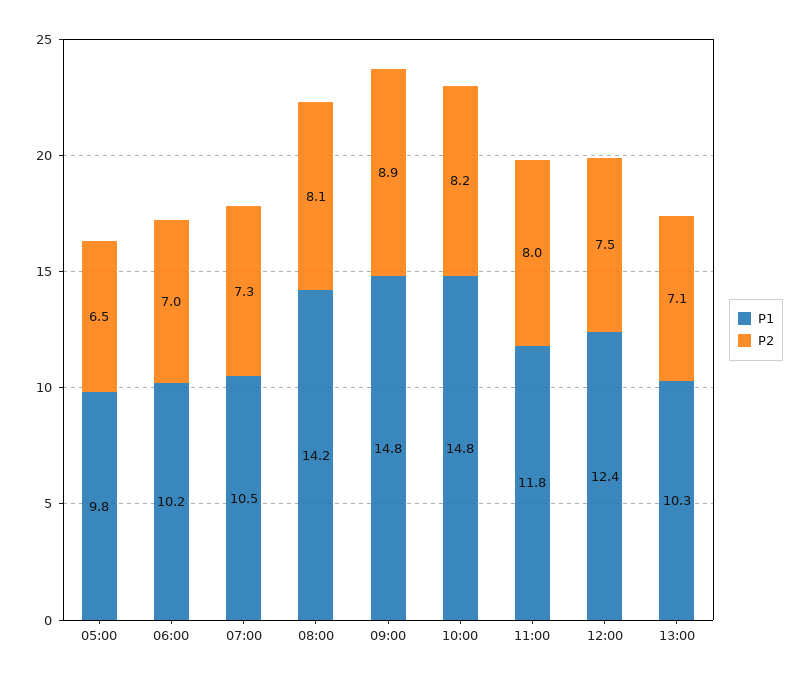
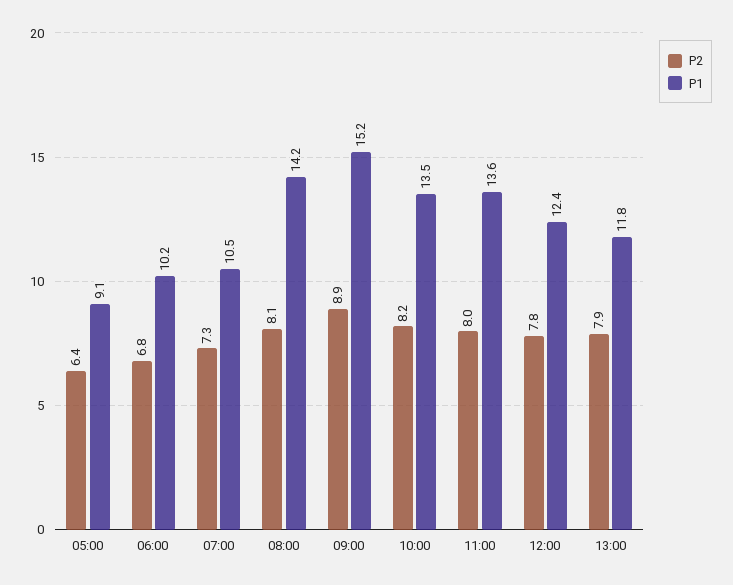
  {
    "P1": {
-     "05:00": 9.8,
+     "05:00": 9.1,
      "06:00": 10.2,
      "07:00": 10.5,
      "08:00": 14.2,
-     "09:00": 14.8,
+     "09:00": 15.2,
-     "10:00": 14.8,
+     "10:00": 13.5,
-     "11:00": 11.8,
+     "11:00": 13.6,
      "12:00": 12.4,
-     "13:00": 10.3
+     "13:00": 11.8
    },
    "P2": {
-     "05:00": 6.5,
+     "05:00": 6.4,
-     "06:00": 7,
+     "06:00": 6.8,
      "07:00": 7.3,
      "08:00": 8.1,
      "09:00": 8.9,
      "10:00": 8.2,
      "11:00": 8,
-     "12:00": 7.5,
+     "12:00": 7.8,
-     "13:00": 7.1
+     "13:00": 7.9
    }
  }

